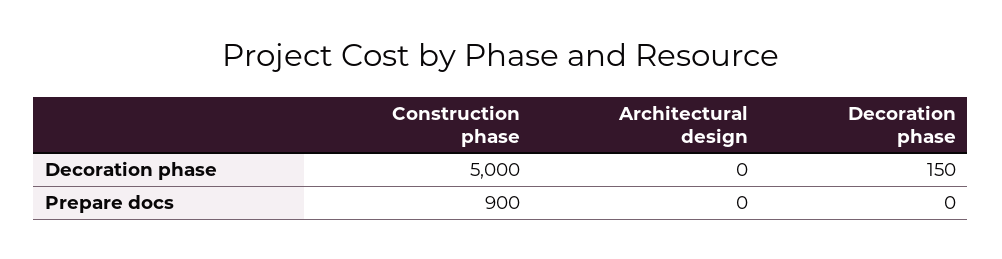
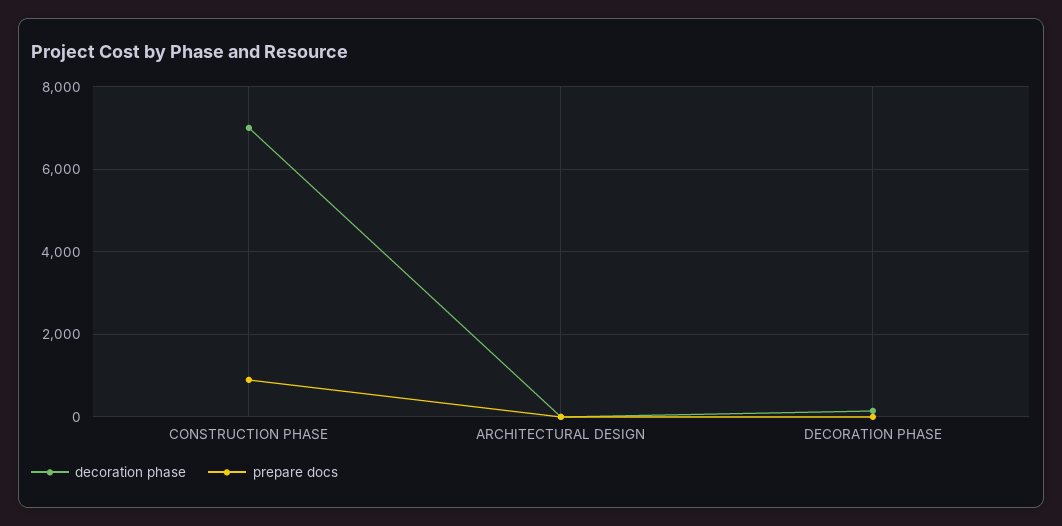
  {
    "Decoration phase": {
-     "Construction phase": 5000,
+     "Construction phase": 7000,
      "Architectural design": 0,
      "Decoration phase": 150
    },
    "Prepare docs": {
      "Construction phase": 900,
      "Architectural design": 0,
      "Decoration phase": 0
    }
  }

